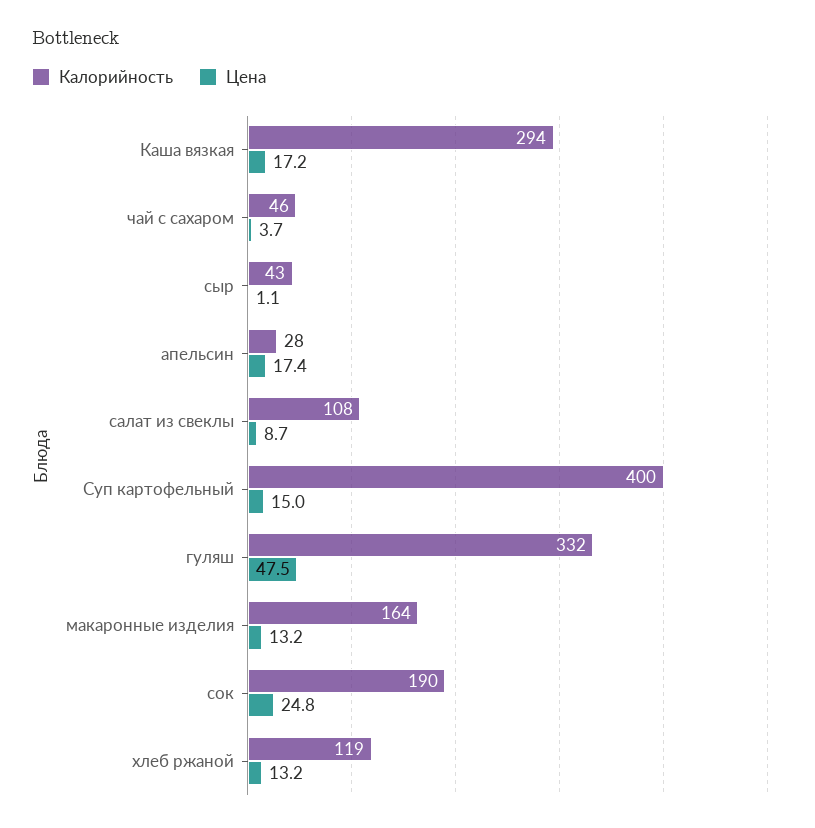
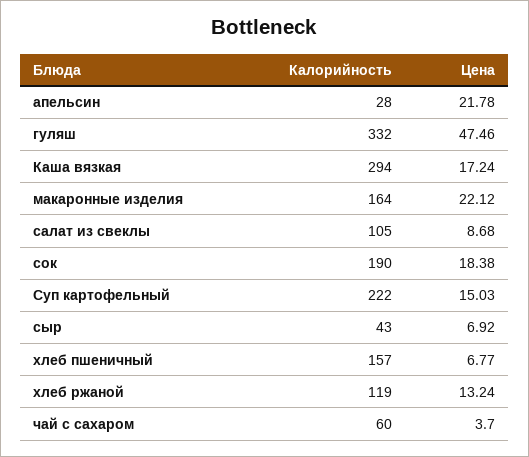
  {
    "Калорийность": {
      "Каша вязкая": 294,
-     "чай с сахаром": 46,
+     "чай с сахаром": 60,
      "сыр": 43,
      "апельсин": 28,
-     "салат из свеклы": 108,
+     "салат из свеклы": 105,
-     "Суп картофельный": 400,
+     "Суп картофельный": 222,
      "гуляш": 332,
      "макаронные изделия": 164,
      "сок": 190,
-     "хлеб ржаной": 119
+     "хлеб ржаной": 119,
+     "хлеб пшеничный": 157
    },
    "Цена": {
      "Каша вязкая": 17.24,
      "чай с сахаром": 3.7,
-     "сыр": 1.1,
+     "сыр": 6.92,
-     "апельсин": 17.4,
+     "апельсин": 21.78,
      "салат из свеклы": 8.68,
      "Суп картофельный": 15.03,
      "гуляш": 47.46,
-     "макаронные изделия": 13.2,
+     "макаронные изделия": 22.12,
-     "сок": 24.8,
+     "сок": 18.38,
-     "хлеб ржаной": 13.24
+     "хлеб ржаной": 13.24,
+     "хлеб пшеничный": 6.77
    }
  }

